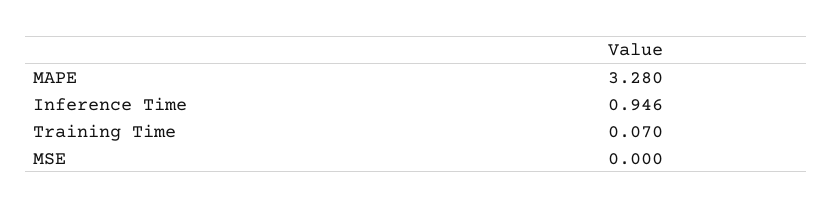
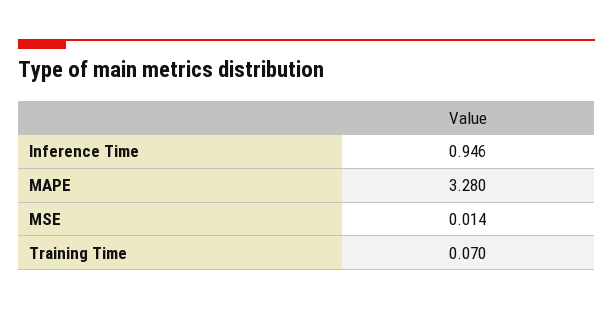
  {
    "MAPE": 3.28,
    "Inference Time": 0.946,
    "Training Time": 0.07,
-   "MSE": 0
+   "MSE": 0.014
  }

